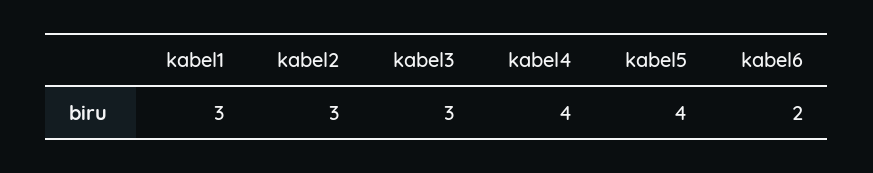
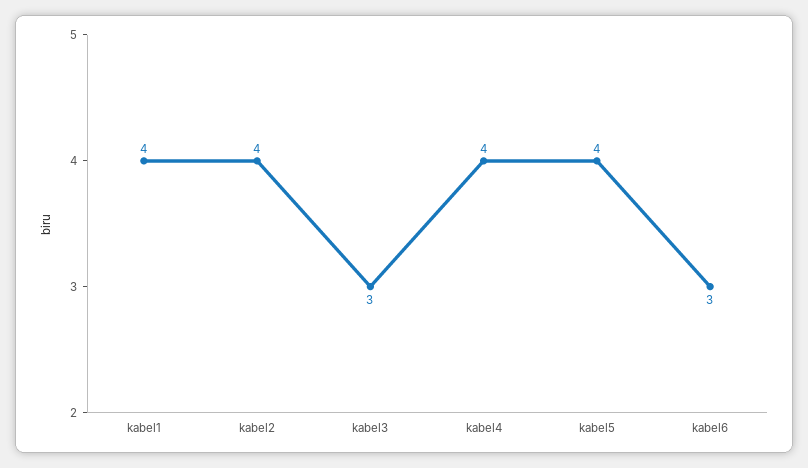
  {
-   "kabel1": 3,
+   "kabel1": 4,
-   "kabel2": 3,
+   "kabel2": 4,
    "kabel3": 3,
    "kabel4": 4,
    "kabel5": 4,
-   "kabel6": 2
+   "kabel6": 3
  }

